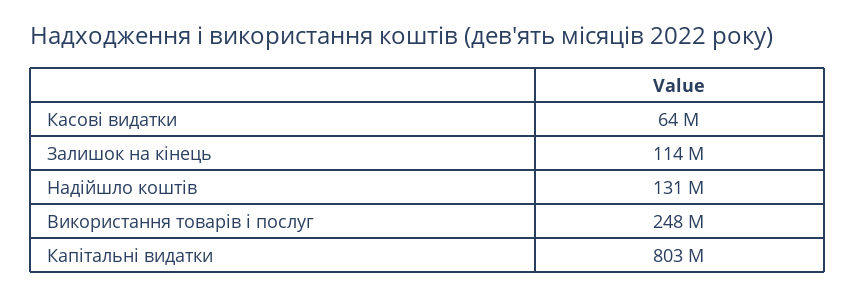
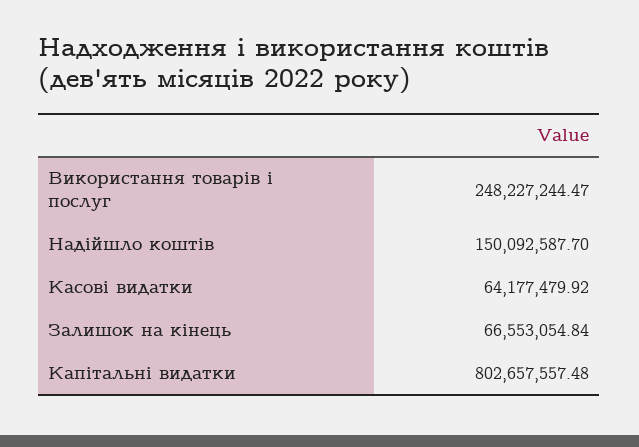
  {
    "Касові видатки": 64177479.92,
-   "Залишок на кінець": 114000000,
+   "Залишок на кінець": 66553054.84,
-   "Надійшло коштів": 131000000,
+   "Надійшло коштів": 150092587.7,
    "Використання товарів і послуг": 248227244.47,
    "Капітальні видатки": 802657557.48
  }

